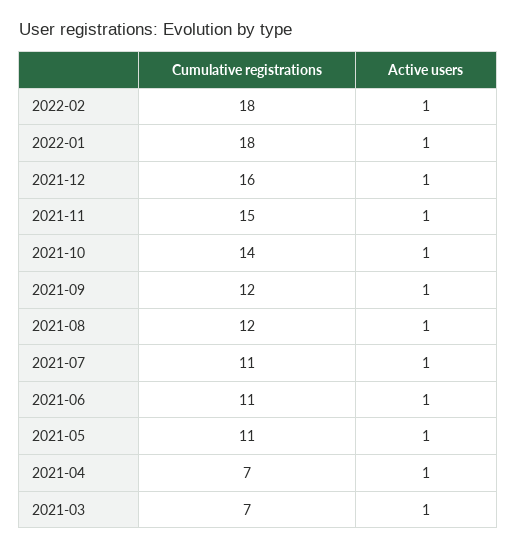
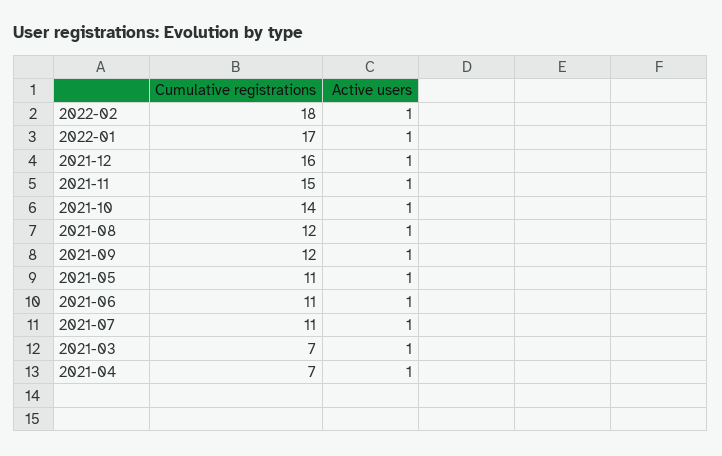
  {
    "Cumulative registrations": {
      "2022-02": 18,
-     "2022-01": 18,
+     "2022-01": 17,
      "2021-12": 16,
      "2021-11": 15,
      "2021-10": 14,
      "2021-09": 12,
      "2021-08": 12,
      "2021-07": 11,
      "2021-06": 11,
      "2021-05": 11,
      "2021-04": 7,
      "2021-03": 7
    },
    "Active users": {
      "2022-02": 1,
      "2022-01": 1,
      "2021-12": 1,
      "2021-11": 1,
      "2021-10": 1,
      "2021-09": 1,
      "2021-08": 1,
      "2021-07": 1,
      "2021-06": 1,
      "2021-05": 1,
      "2021-04": 1,
      "2021-03": 1
    }
  }

